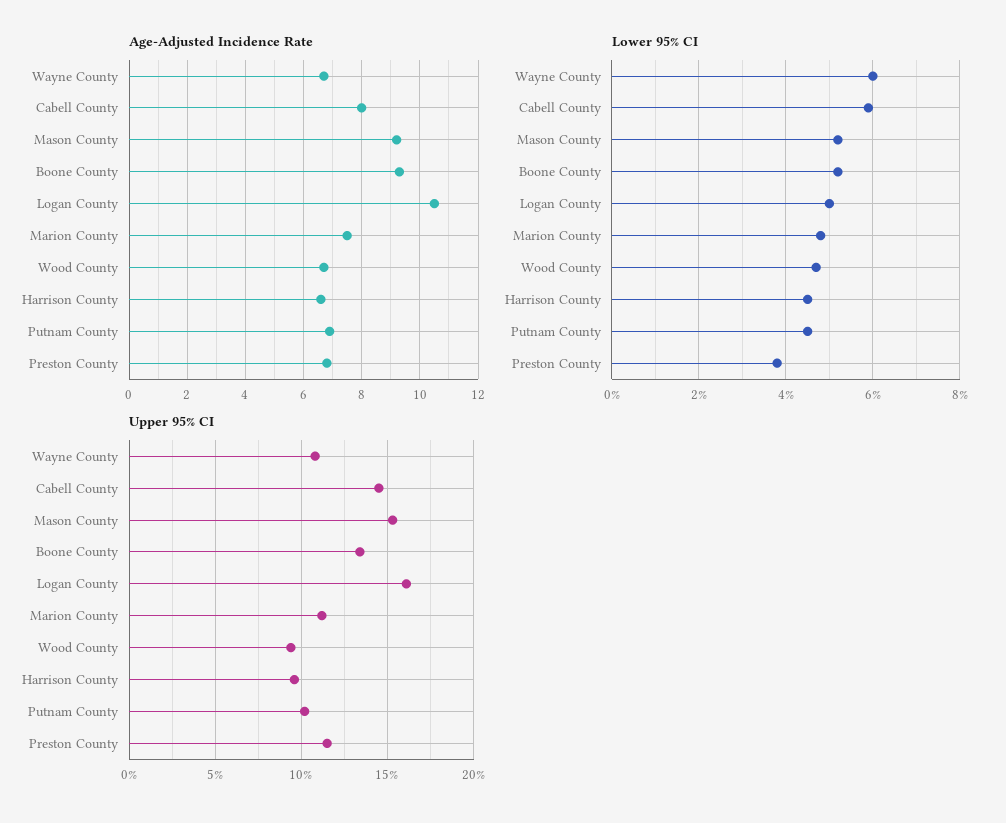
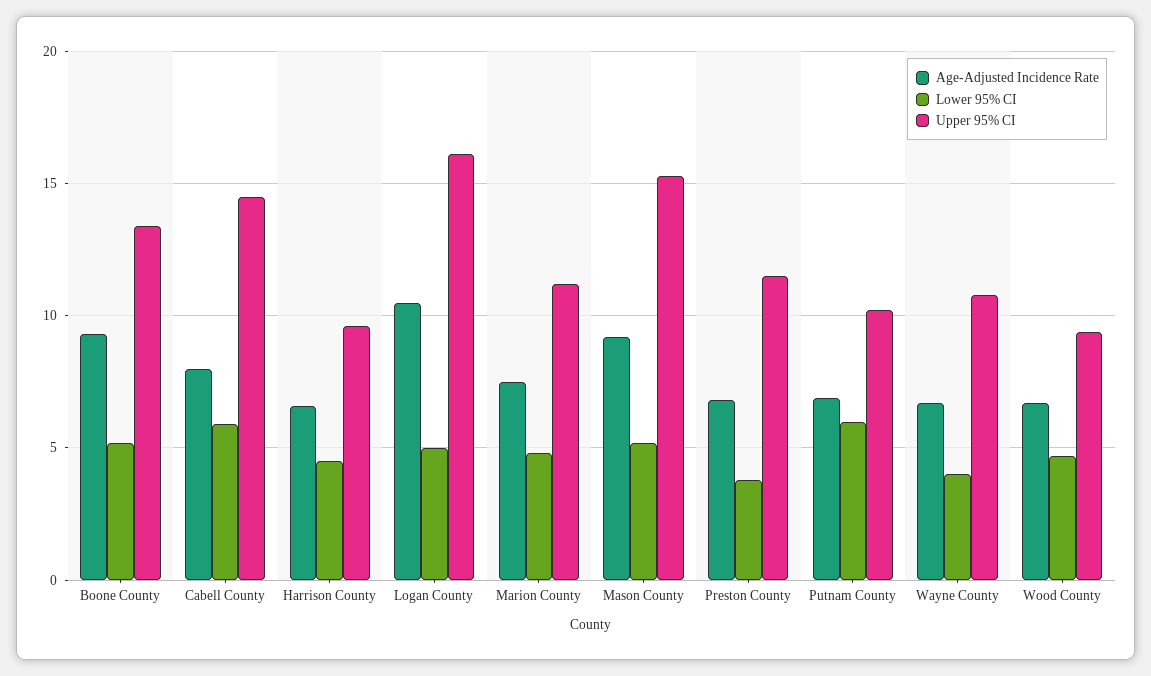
  {
    "Age-Adjusted Incidence Rate": {
      "Wayne County": 6.5,
      "Cabell County": 8,
      "Mason County": 9,
      "Boone County": 9.5,
      "Logan County": 10.5,
      "Marion County": 7.5,
      "Wood County": 6.5,
      "Harrison County": 6.5,
      "Putnam County": 7,
      "Preston County": 7
    },
    "Lower 95% CI": {
-     "Wayne County": 6,
+     "Wayne County": 4,
      "Cabell County": 6,
      "Mason County": 5,
      "Boone County": 5,
      "Logan County": 5,
      "Marion County": 5,
      "Wood County": 4.5,
      "Harrison County": 4.5,
-     "Putnam County": 4.5,
+     "Putnam County": 6,
      "Preston County": 4
    },
    "Upper 95% CI": {
      "Wayne County": 11,
      "Cabell County": 14.5,
      "Mason County": 15.5,
      "Boone County": 13.5,
      "Logan County": 16,
      "Marion County": 11,
      "Wood County": 9.5,
      "Harrison County": 9.5,
      "Putnam County": 10,
      "Preston County": 11.5
    }
  }

